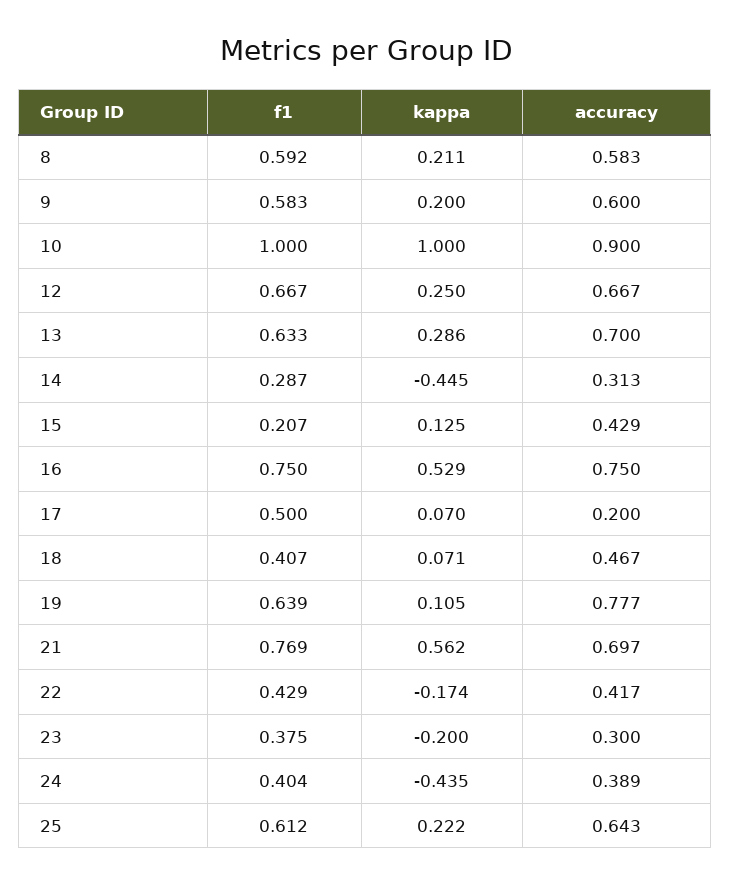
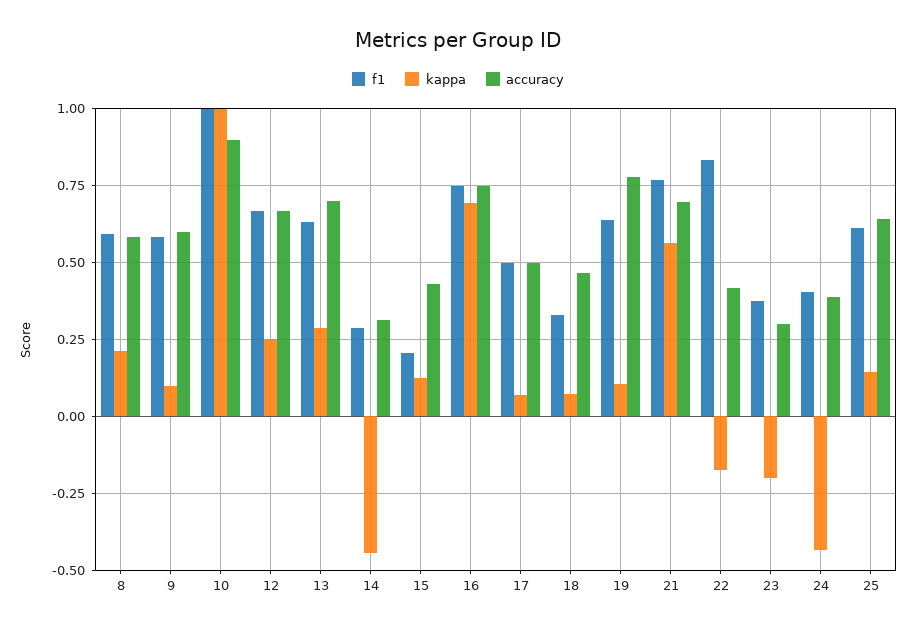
  {
    "f1": {
      "8": 0.592,
      "9": 0.583,
      "10": 1,
      "12": 0.667,
      "13": 0.633,
      "14": 0.287,
      "15": 0.207,
      "16": 0.75,
      "17": 0.5,
-     "18": 0.407,
+     "18": 0.325,
      "19": 0.639,
      "21": 0.769,
-     "22": 0.429,
+     "22": 0.825,
      "23": 0.375,
      "24": 0.404,
      "25": 0.612
    },
    "kappa": {
      "8": 0.211,
-     "9": 0.2,
+     "9": 0.1,
      "10": 1,
      "12": 0.25,
      "13": 0.286,
      "14": -0.445,
      "15": 0.125,
-     "16": 0.529,
+     "16": 0.7,
      "17": 0.07,
      "18": 0.071,
      "19": 0.105,
      "21": 0.562,
      "22": -0.174,
      "23": -0.2,
      "24": -0.435,
-     "25": 0.222
+     "25": 0.15
    },
    "accuracy": {
      "8": 0.583,
      "9": 0.6,
      "10": 0.9,
      "12": 0.667,
      "13": 0.7,
      "14": 0.313,
      "15": 0.429,
      "16": 0.75,
-     "17": 0.2,
+     "17": 0.5,
      "18": 0.467,
      "19": 0.777,
      "21": 0.697,
      "22": 0.417,
      "23": 0.3,
      "24": 0.389,
      "25": 0.643
    }
  }

